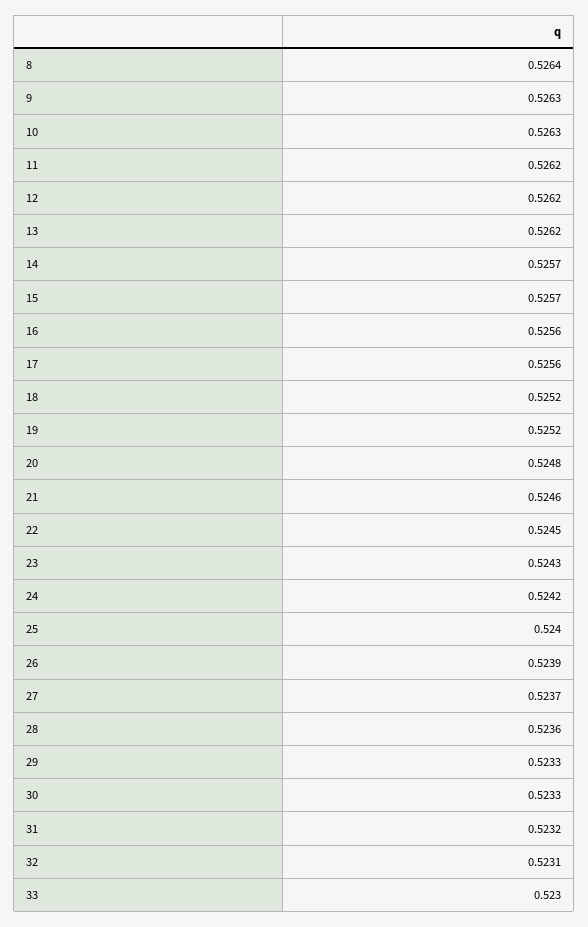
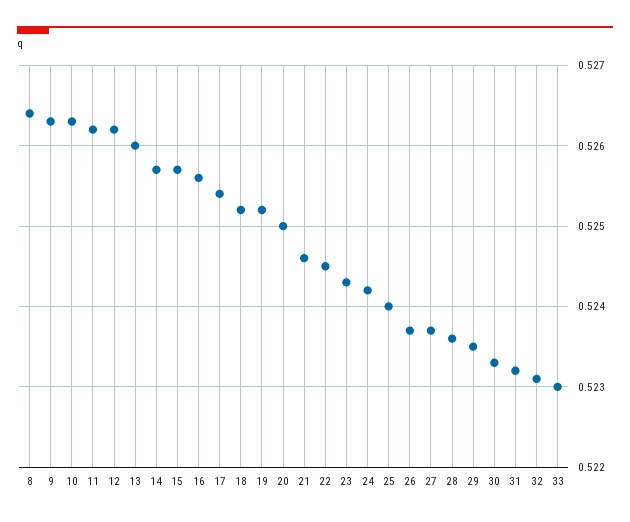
  {
    "8": 0.5264,
    "9": 0.5263,
    "10": 0.5263,
    "11": 0.5262,
    "12": 0.5262,
-   "13": 0.5262,
+   "13": 0.526,
    "14": 0.5257,
    "15": 0.5257,
    "16": 0.5256,
-   "17": 0.5256,
+   "17": 0.5254,
    "18": 0.5252,
    "19": 0.5252,
-   "20": 0.5248,
+   "20": 0.525,
    "21": 0.5246,
    "22": 0.5245,
    "23": 0.5243,
    "24": 0.5242,
    "25": 0.524,
-   "26": 0.5239,
+   "26": 0.5237,
    "27": 0.5237,
    "28": 0.5236,
-   "29": 0.5233,
+   "29": 0.5235,
    "30": 0.5233,
    "31": 0.5232,
    "32": 0.5231,
    "33": 0.523
  }

